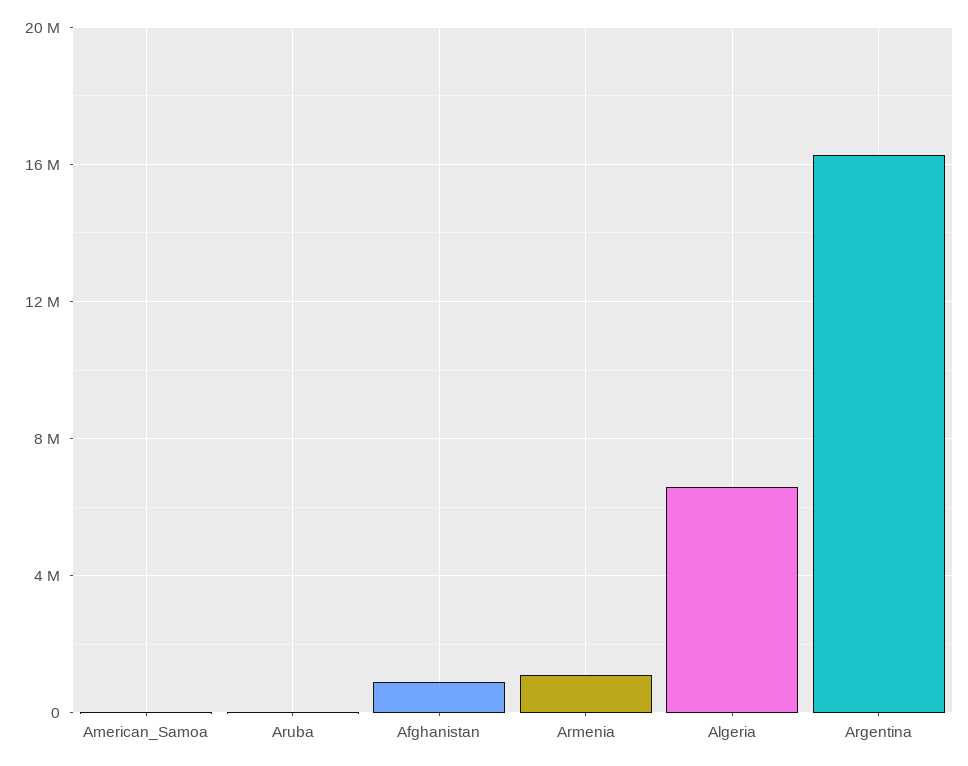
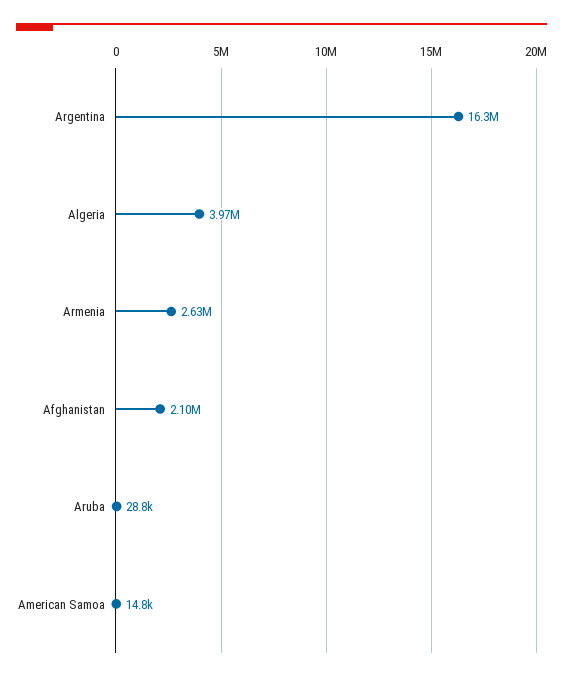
  {
    "American_Samoa": 14800,
    "Aruba": 28800,
-   "Afghanistan": 1000000,
+   "Afghanistan": 2100000,
-   "Armenia": 1000000,
+   "Armenia": 2630000,
-   "Algeria": 6500000,
+   "Algeria": 3970000,
    "Argentina": 16300000
  }

